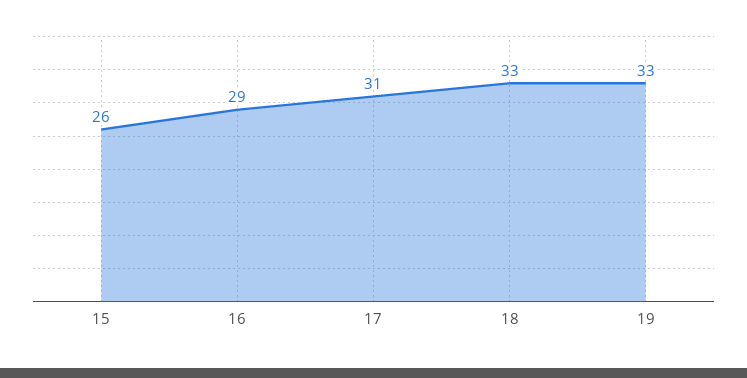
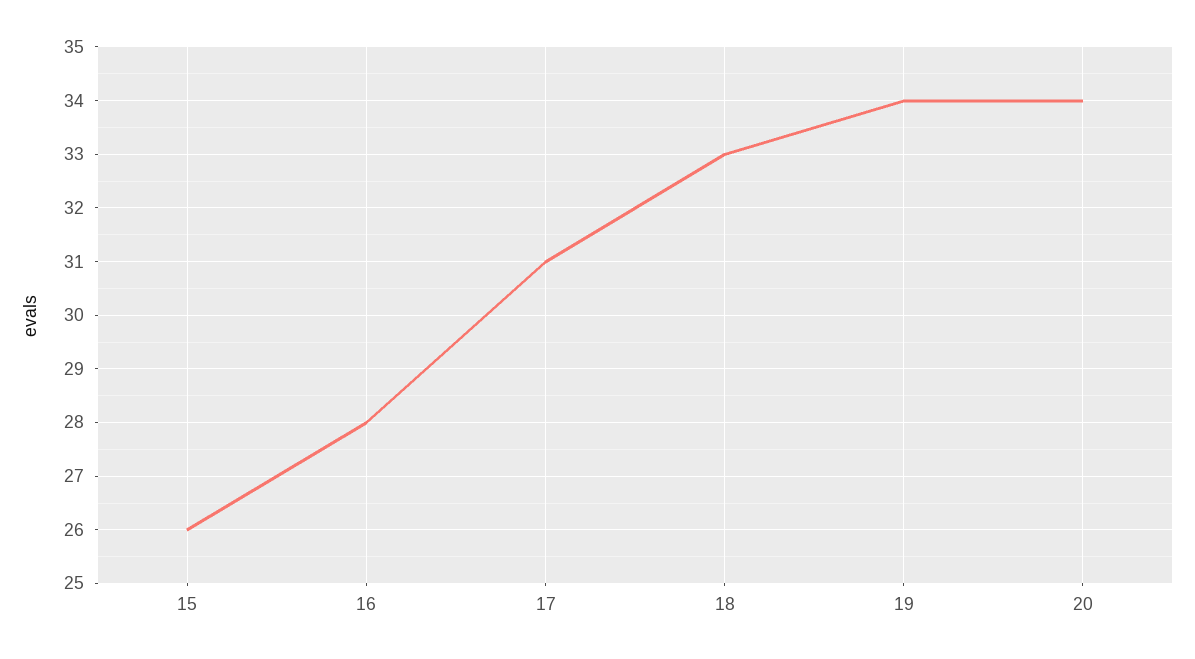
  {
    "15": 26,
-   "16": 29,
+   "16": 28,
    "17": 31,
    "18": 33,
-   "19": 33
+   "19": 34,
+   "20": 34
  }

